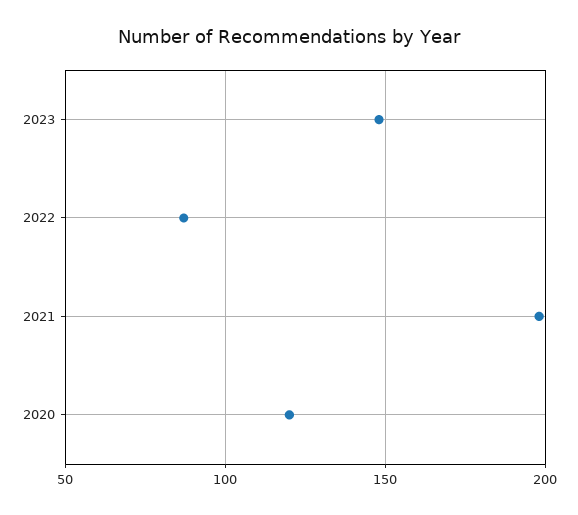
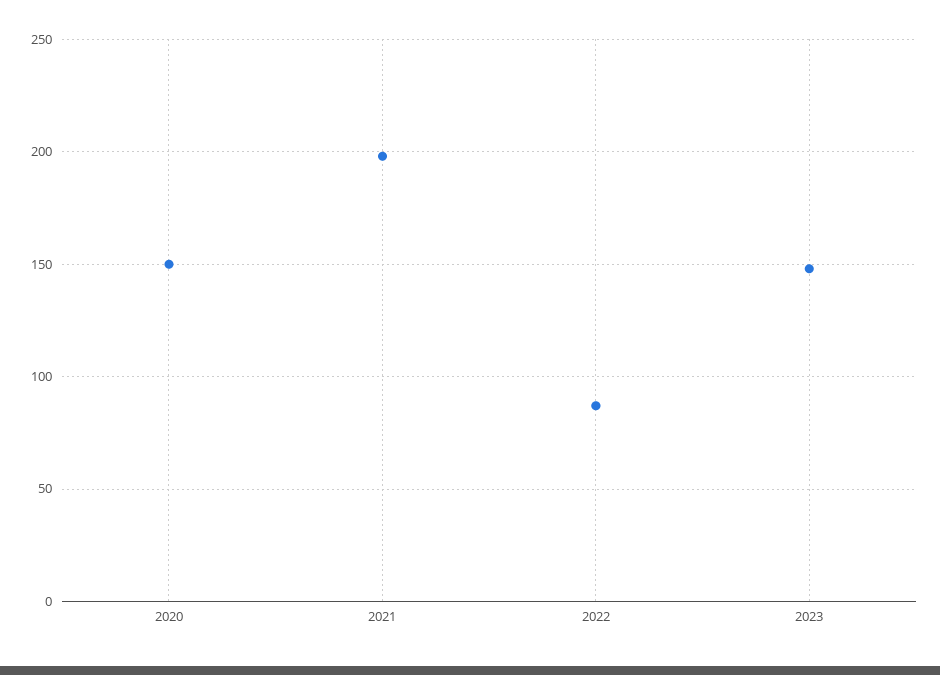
  {
    "2023": 150,
    "2022": 85,
    "2021": 200,
-   "2020": 120
+   "2020": 150
  }

